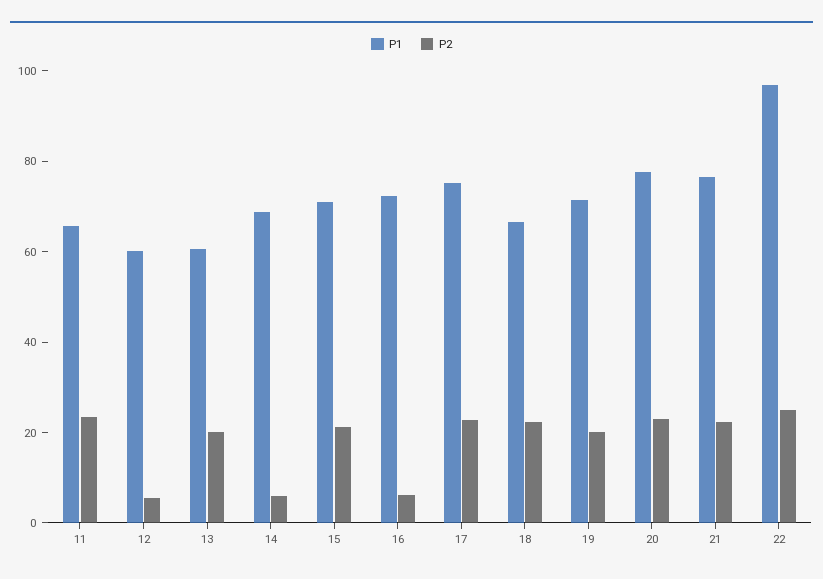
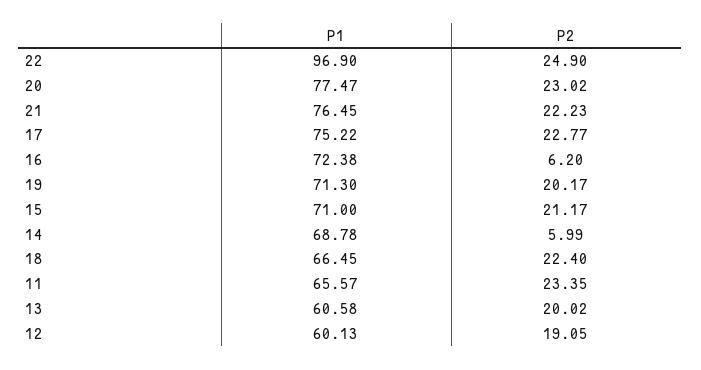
  {
    "P1": {
      "11": 65.57,
      "12": 60.13,
      "13": 60.58,
      "14": 68.78,
      "15": 71,
      "16": 72.38,
      "17": 75.22,
      "18": 66.45,
      "19": 71.3,
      "20": 77.47,
      "21": 76.45,
      "22": 96.9
    },
    "P2": {
      "11": 23.35,
-     "12": 5,
+     "12": 19.05,
      "13": 20.02,
      "14": 5.99,
      "15": 21.17,
      "16": 6.2,
      "17": 22.77,
      "18": 22.4,
      "19": 20.17,
      "20": 23.02,
      "21": 22.23,
      "22": 24.9
    }
  }

